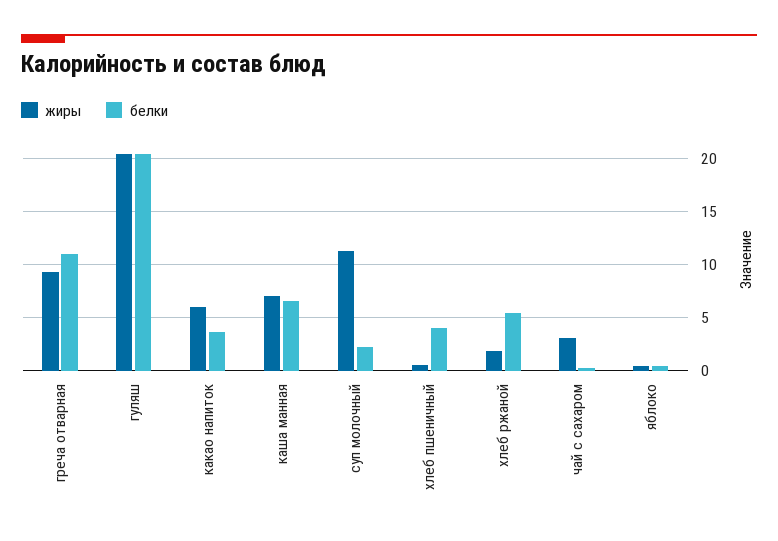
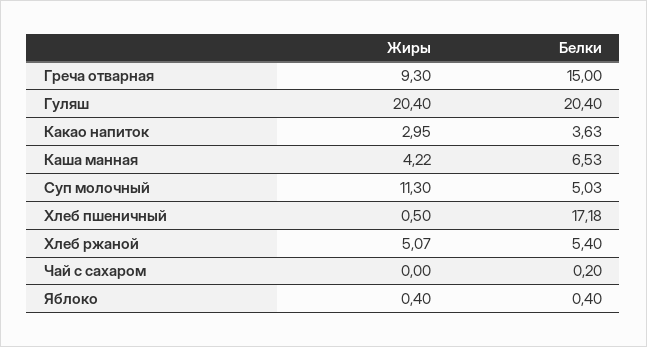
  {
    "жиры": {
      "греча отварная": 9.3,
      "гуляш": 20.4,
-     "какао напиток": 6,
+     "какао напиток": 2.95,
-     "каша манная": 7,
+     "каша манная": 4.22,
      "суп молочный": 11.3,
      "хлеб пшеничный": 0.5,
-     "хлеб ржаной": 2,
+     "хлеб ржаной": 5.07,
-     "чай с сахаром": 3,
+     "чай с сахаром": 0,
      "яблоко": 0.4
    },
    "белки": {
-     "греча отварная": 11,
+     "греча отварная": 15,
      "гуляш": 20.4,
      "какао напиток": 3.63,
      "каша манная": 6.53,
-     "суп молочный": 2,
+     "суп молочный": 5.03,
-     "хлеб пшеничный": 4,
+     "хлеб пшеничный": 17.18,
      "хлеб ржаной": 5.4,
      "чай с сахаром": 0.2,
      "яблоко": 0.4
    }
  }

